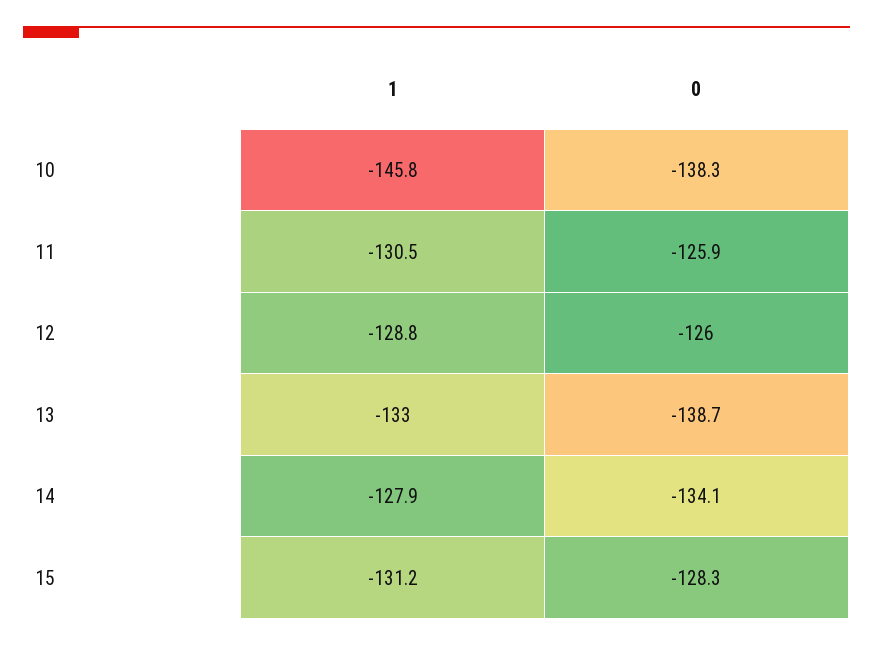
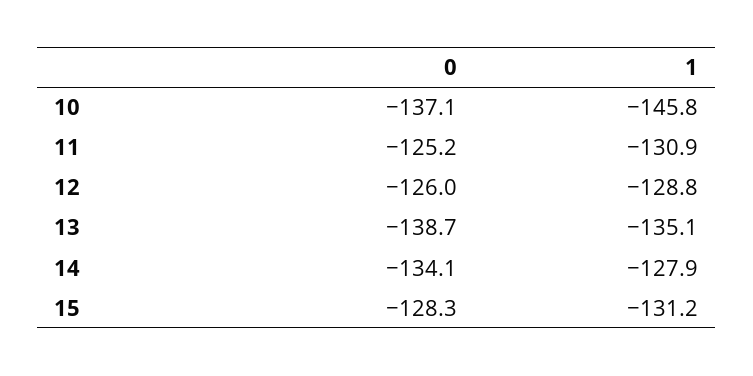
  {
    "1": {
      "10": -145.8,
-     "11": -130.5,
+     "11": -130.9,
      "12": -128.8,
-     "13": -133,
+     "13": -135.1,
      "14": -127.9,
      "15": -131.2
    },
    "0": {
-     "10": -138.3,
+     "10": -137.1,
-     "11": -125.9,
+     "11": -125.2,
      "12": -126,
      "13": -138.7,
      "14": -134.1,
      "15": -128.3
    }
  }

